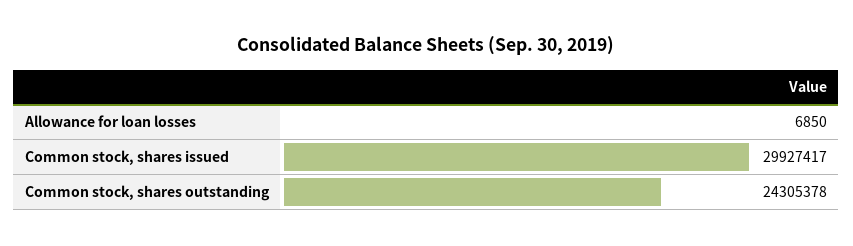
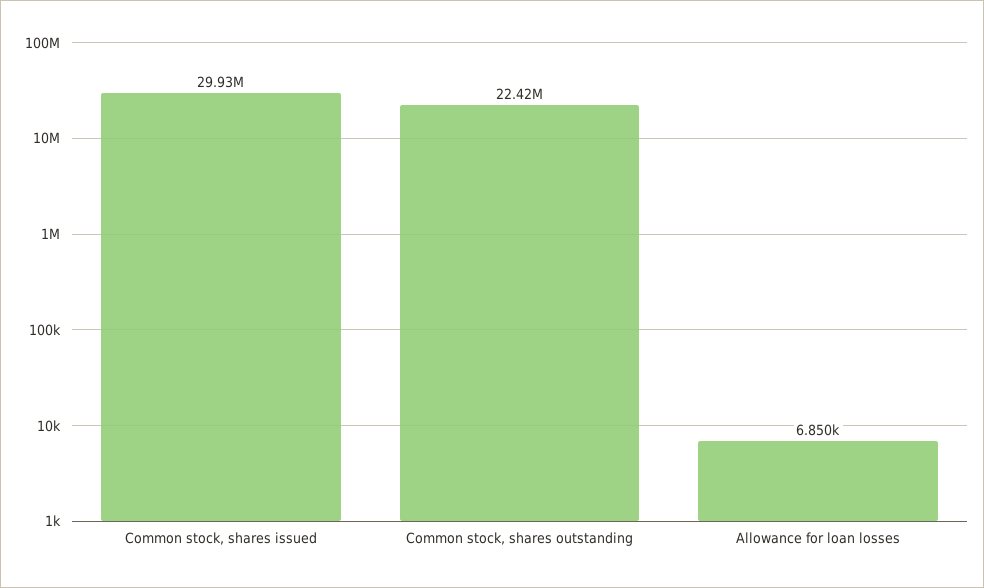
  {
    "Allowance for loan losses": 6850,
    "Common stock, shares issued": 29927417,
-   "Common stock, shares outstanding": 24305378
+   "Common stock, shares outstanding": 22420000
  }

